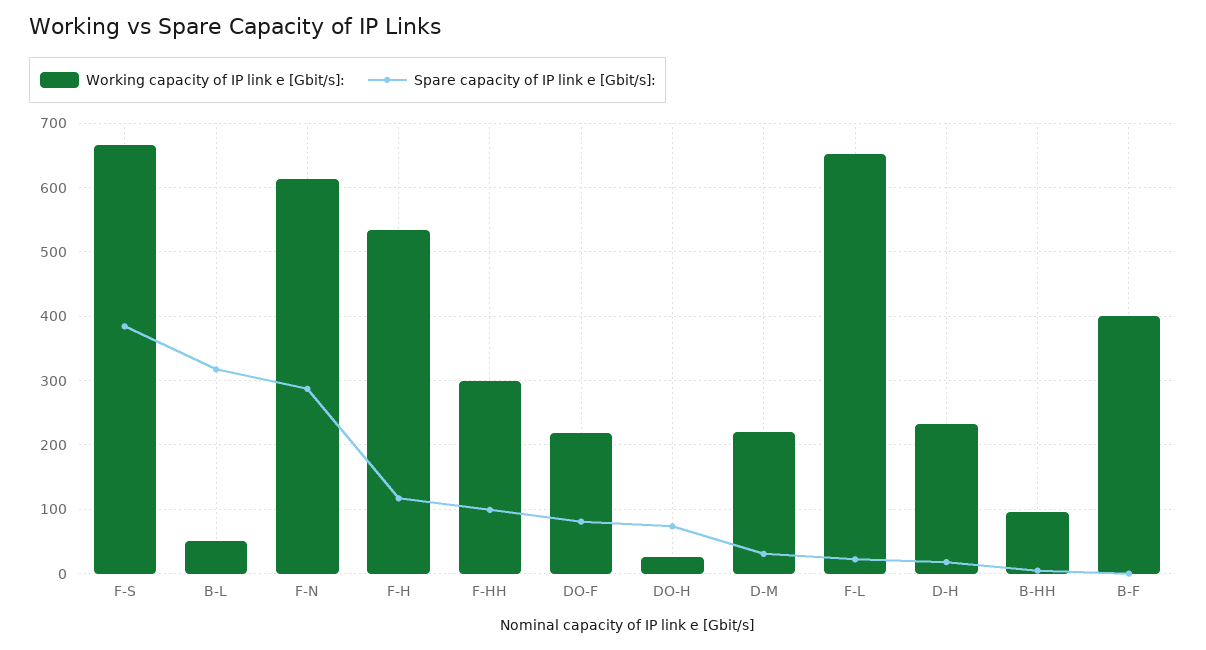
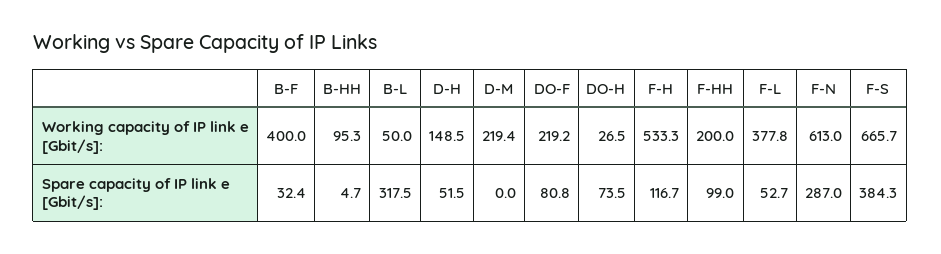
  {
    "Working capacity of IP link e [Gbit/s]:": {
      "F-S": 665.7,
      "B-L": 50,
      "F-N": 613,
      "F-H": 533.3,
-     "F-HH": 300,
+     "F-HH": 200,
      "DO-F": 219.2,
      "DO-H": 26.5,
      "D-M": 219.4,
-     "F-L": 650,
+     "F-L": 377.8,
-     "D-H": 230,
+     "D-H": 148.5,
      "B-HH": 95.3,
      "B-F": 400
    },
    "Spare capacity of IP link e [Gbit/s]:": {
      "F-S": 384.3,
      "B-L": 317.5,
      "F-N": 287,
      "F-H": 116.7,
      "F-HH": 99,
      "DO-F": 80.8,
      "DO-H": 73.5,
-     "D-M": 30,
+     "D-M": 0,
-     "F-L": 20,
+     "F-L": 52.7,
-     "D-H": 20,
+     "D-H": 51.5,
      "B-HH": 4.7,
-     "B-F": 0
+     "B-F": 32.4
    }
  }

